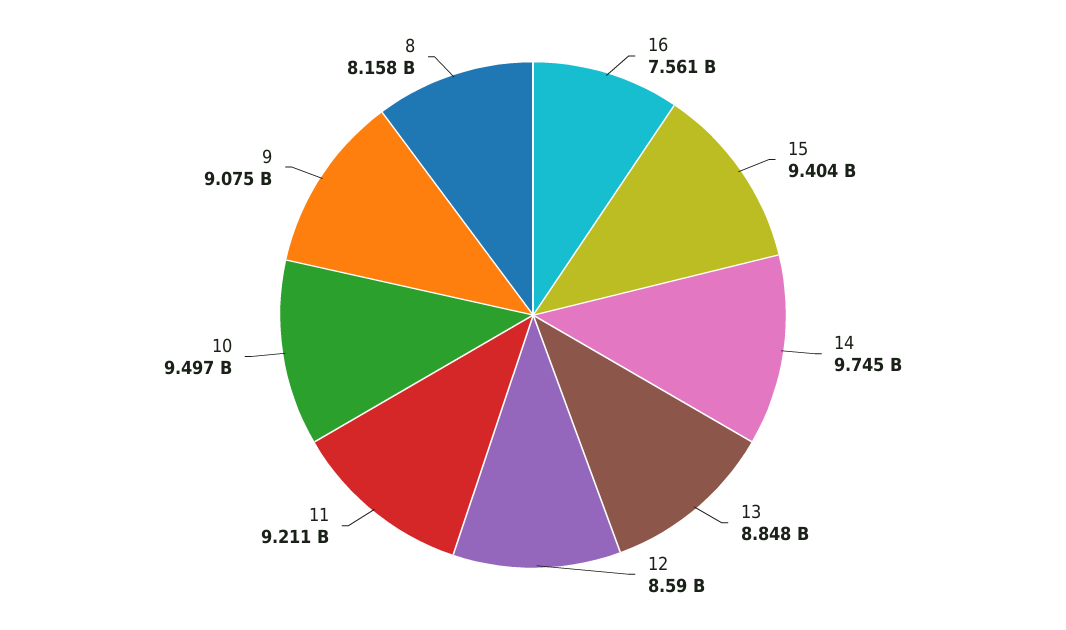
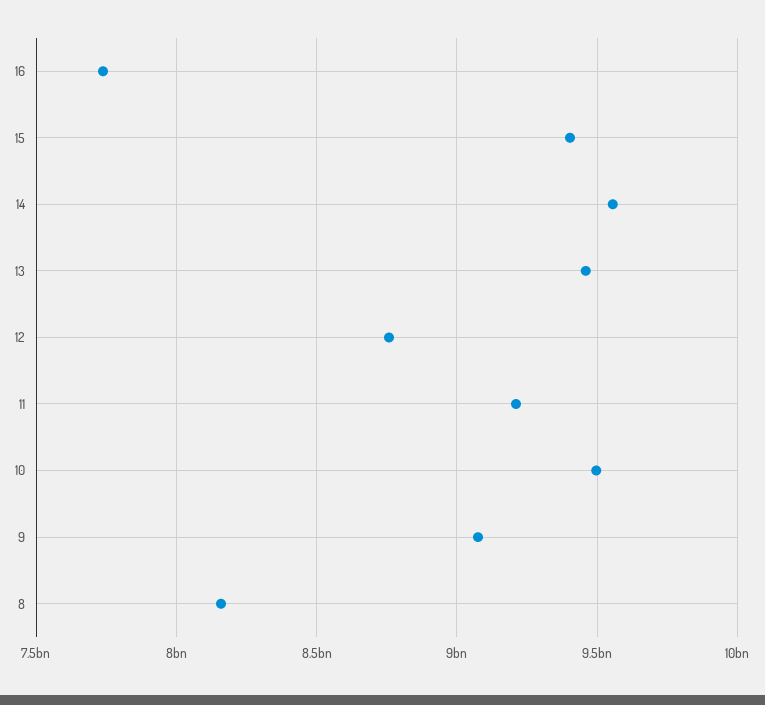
  {
-   "16": 7561000000,
+   "16": 7750000000,
    "15": 9404000000,
-   "14": 9745000000,
+   "14": 9550000000,
-   "13": 8848000000,
+   "13": 9450000000,
-   "12": 8590000000,
+   "12": 8750000000,
    "11": 9211000000,
    "10": 9497000000,
    "9": 9075000000,
    "8": 8158000000
  }

